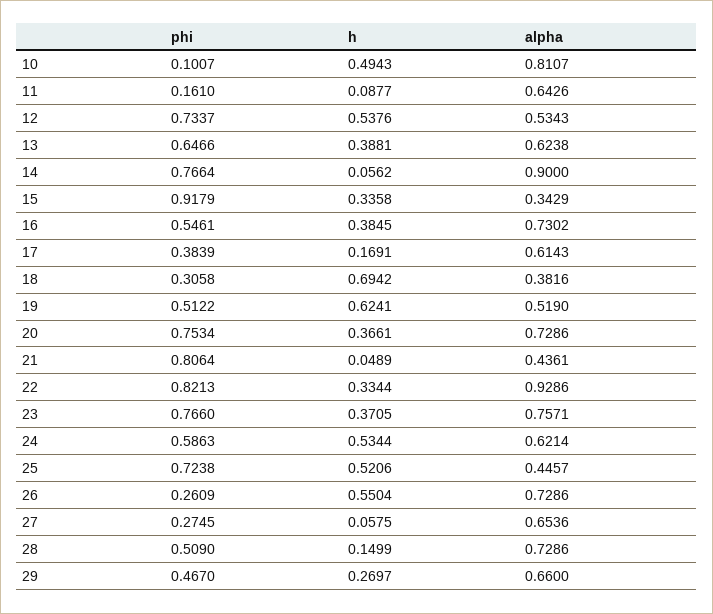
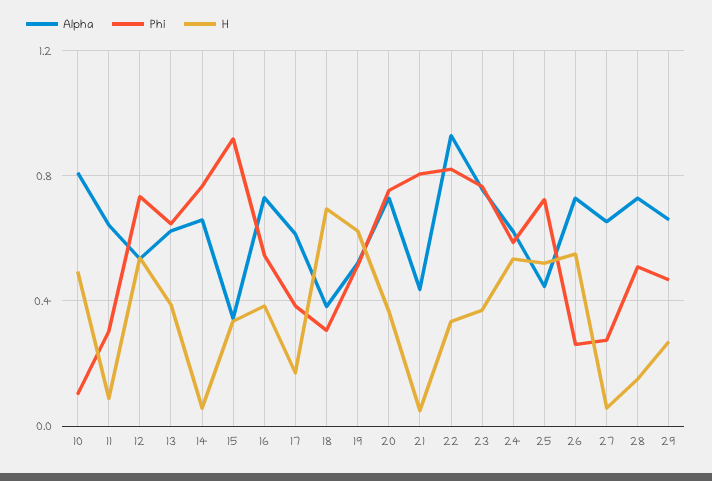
  {
    "phi": {
      "10": 0.1007,
-     "11": 0.161,
+     "11": 0.3,
      "12": 0.7337,
      "13": 0.6466,
      "14": 0.7664,
      "15": 0.9179,
      "16": 0.5461,
      "17": 0.3839,
      "18": 0.3058,
      "19": 0.5122,
      "20": 0.7534,
      "21": 0.8064,
      "22": 0.8213,
      "23": 0.766,
      "24": 0.5863,
      "25": 0.7238,
      "26": 0.2609,
      "27": 0.2745,
      "28": 0.509,
      "29": 0.467
    },
    "h": {
      "10": 0.4943,
      "11": 0.0877,
      "12": 0.5376,
      "13": 0.3881,
      "14": 0.0562,
      "15": 0.3358,
      "16": 0.3845,
      "17": 0.1691,
      "18": 0.6942,
      "19": 0.6241,
      "20": 0.3661,
      "21": 0.0489,
      "22": 0.3344,
      "23": 0.3705,
      "24": 0.5344,
      "25": 0.5206,
      "26": 0.5504,
      "27": 0.0575,
      "28": 0.1499,
      "29": 0.2697
    },
    "alpha": {
      "10": 0.8107,
      "11": 0.6426,
      "12": 0.5343,
      "13": 0.6238,
-     "14": 0.9,
+     "14": 0.65,
      "15": 0.3429,
      "16": 0.7302,
      "17": 0.6143,
      "18": 0.3816,
      "19": 0.519,
      "20": 0.7286,
      "21": 0.4361,
      "22": 0.9286,
      "23": 0.7571,
      "24": 0.6214,
      "25": 0.4457,
      "26": 0.7286,
      "27": 0.6536,
      "28": 0.7286,
      "29": 0.66
    }
  }

